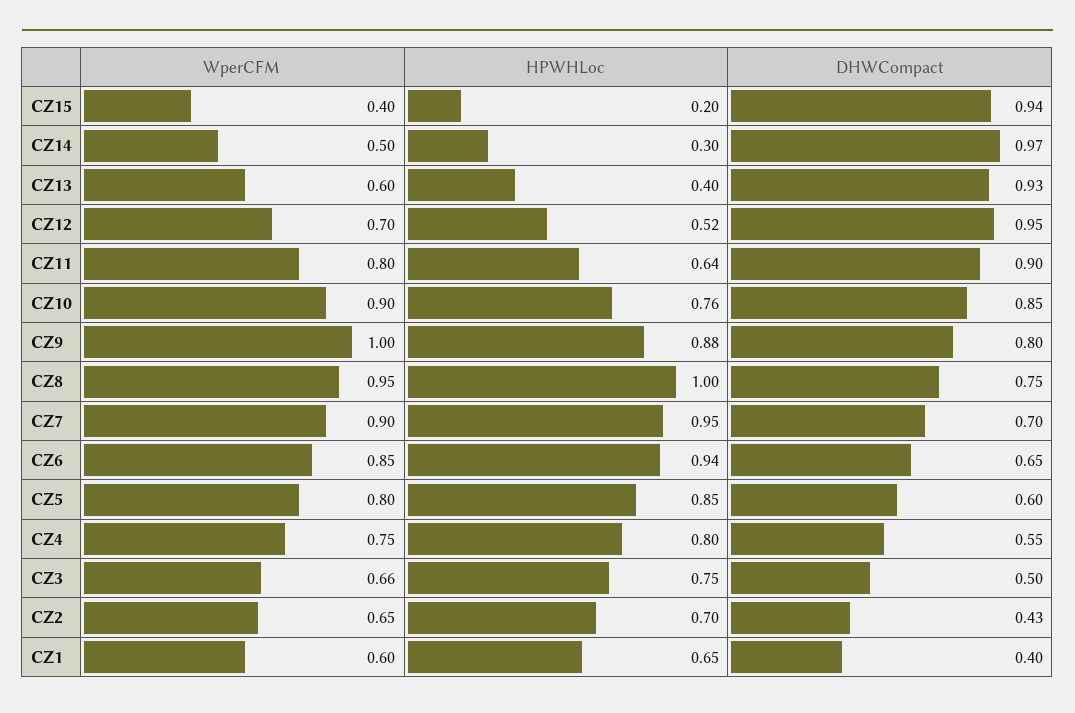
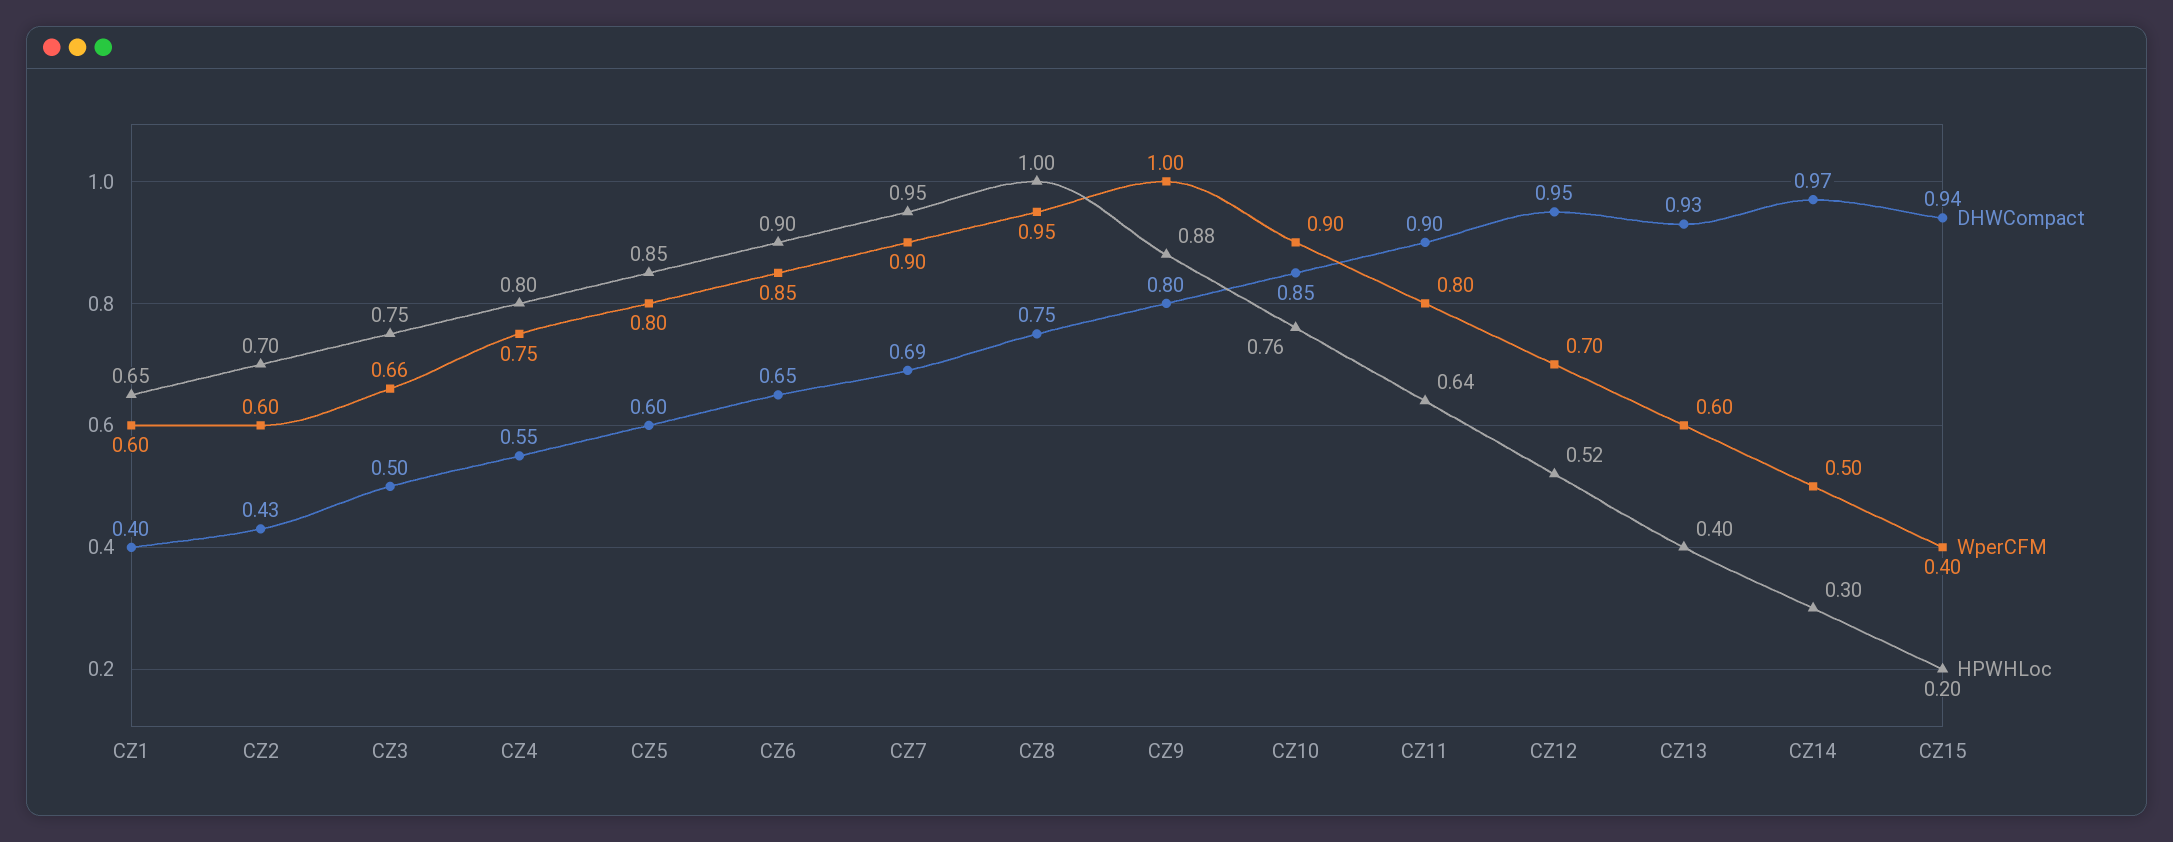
  {
    "WperCFM": {
      "CZ15": 0.4,
      "CZ14": 0.5,
      "CZ13": 0.6,
      "CZ12": 0.7,
      "CZ11": 0.8,
      "CZ10": 0.9,
      "CZ9": 1,
      "CZ8": 0.95,
      "CZ7": 0.9,
      "CZ6": 0.85,
      "CZ5": 0.8,
      "CZ4": 0.75,
      "CZ3": 0.66,
-     "CZ2": 0.65,
+     "CZ2": 0.6,
      "CZ1": 0.6
    },
    "HPWHLoc": {
      "CZ15": 0.2,
      "CZ14": 0.3,
      "CZ13": 0.4,
      "CZ12": 0.52,
      "CZ11": 0.64,
      "CZ10": 0.76,
      "CZ9": 0.88,
      "CZ8": 1,
      "CZ7": 0.95,
-     "CZ6": 0.94,
+     "CZ6": 0.9,
      "CZ5": 0.85,
      "CZ4": 0.8,
      "CZ3": 0.75,
      "CZ2": 0.7,
      "CZ1": 0.65
    },
    "DHWCompact": {
      "CZ15": 0.94,
      "CZ14": 0.97,
      "CZ13": 0.93,
      "CZ12": 0.95,
      "CZ11": 0.9,
      "CZ10": 0.85,
      "CZ9": 0.8,
      "CZ8": 0.75,
-     "CZ7": 0.7,
+     "CZ7": 0.69,
      "CZ6": 0.65,
      "CZ5": 0.6,
      "CZ4": 0.55,
      "CZ3": 0.5,
      "CZ2": 0.43,
      "CZ1": 0.4
    }
  }

